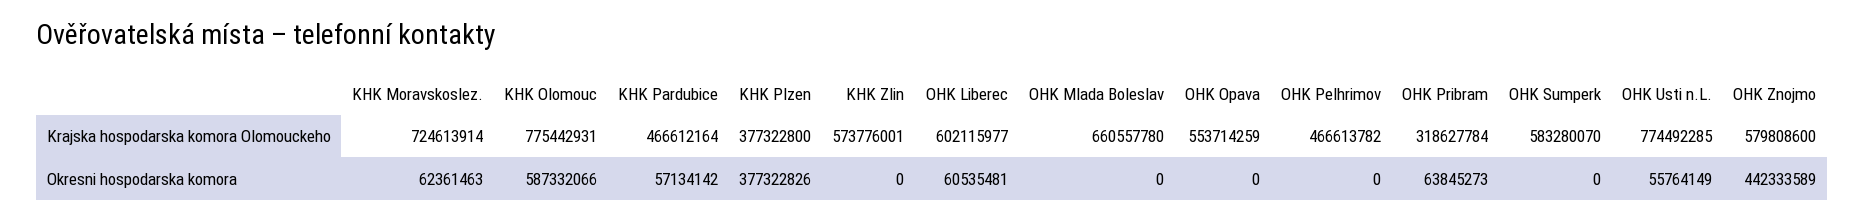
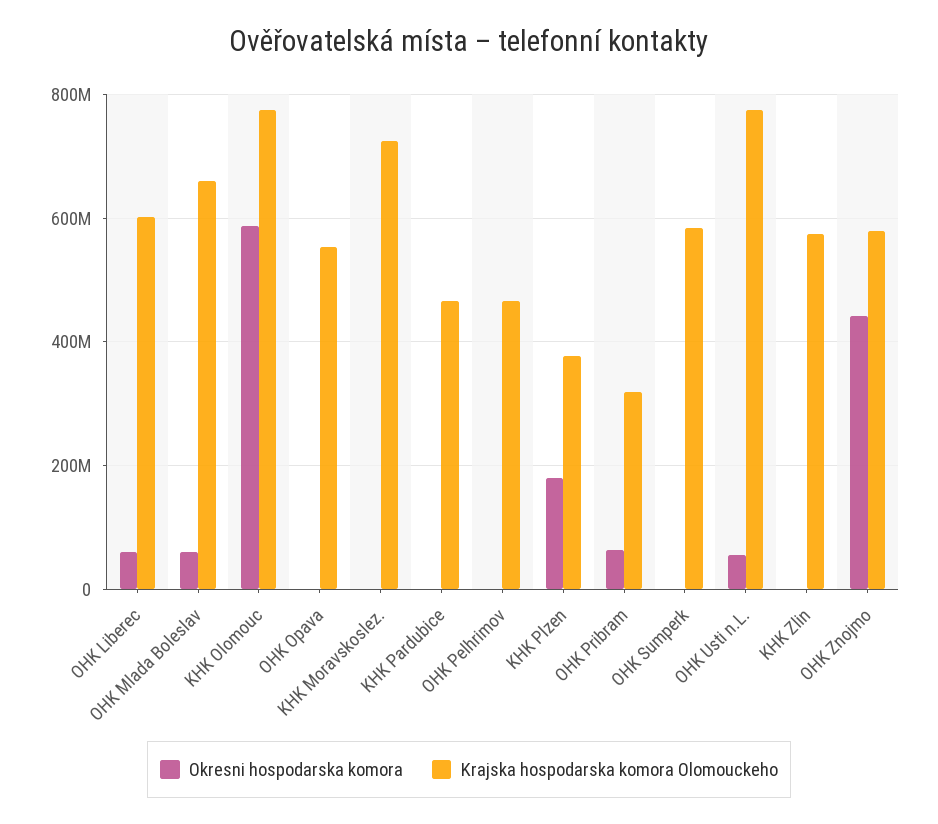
  {
    "Krajska hospodarska komora Olomouckeho": {
      "KHK Moravskoslez.": 724613914,
      "KHK Olomouc": 775442931,
      "KHK Pardubice": 466612164,
      "KHK Plzen": 377322800,
      "KHK Zlin": 573776001,
      "OHK Liberec": 602115977,
      "OHK Mlada Boleslav": 660557780,
      "OHK Opava": 553714259,
      "OHK Pelhrimov": 466613782,
      "OHK Pribram": 318627784,
      "OHK Sumperk": 583280070,
      "OHK Usti n.L.": 774492285,
      "OHK Znojmo": 579808600
    },
    "Okresni hospodarska komora": {
-     "KHK Moravskoslez.": 62361463,
+     "KHK Moravskoslez.": 0,
      "KHK Olomouc": 587332066,
-     "KHK Pardubice": 57134142,
+     "KHK Pardubice": 0,
-     "KHK Plzen": 377322826,
+     "KHK Plzen": 180000000,
      "KHK Zlin": 0,
      "OHK Liberec": 60535481,
-     "OHK Mlada Boleslav": 0,
+     "OHK Mlada Boleslav": 60000000,
      "OHK Opava": 0,
      "OHK Pelhrimov": 0,
      "OHK Pribram": 63845273,
      "OHK Sumperk": 0,
      "OHK Usti n.L.": 55764149,
      "OHK Znojmo": 442333589
    }
  }

